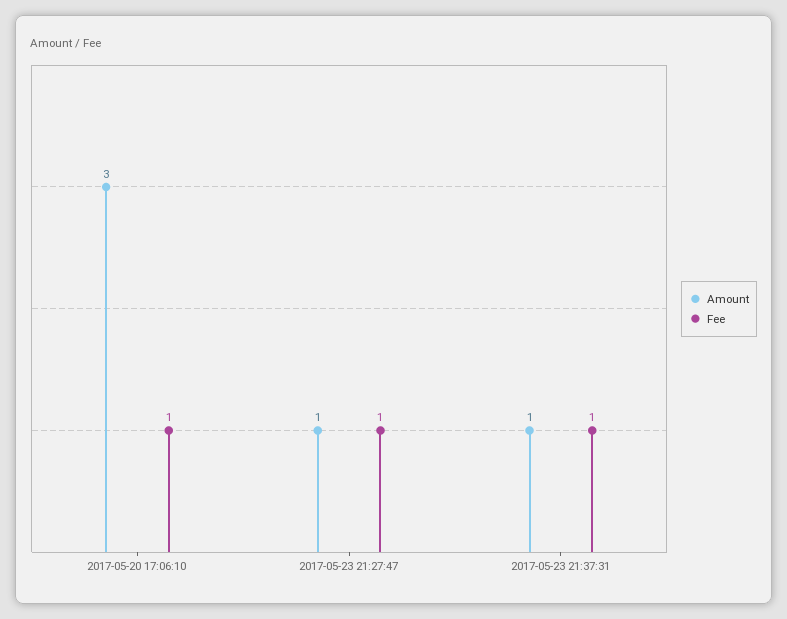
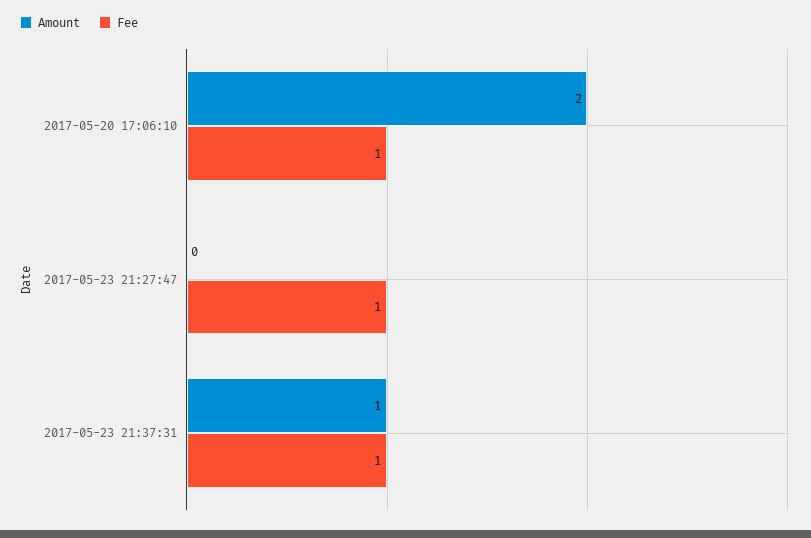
  {
    "Amount": {
-     "2017-05-20 17:06:10": 3,
+     "2017-05-20 17:06:10": 2,
-     "2017-05-23 21:27:47": 1,
+     "2017-05-23 21:27:47": 0,
      "2017-05-23 21:37:31": 1
    },
    "Fee": {
      "2017-05-20 17:06:10": 1,
      "2017-05-23 21:27:47": 1,
      "2017-05-23 21:37:31": 1
    }
  }

